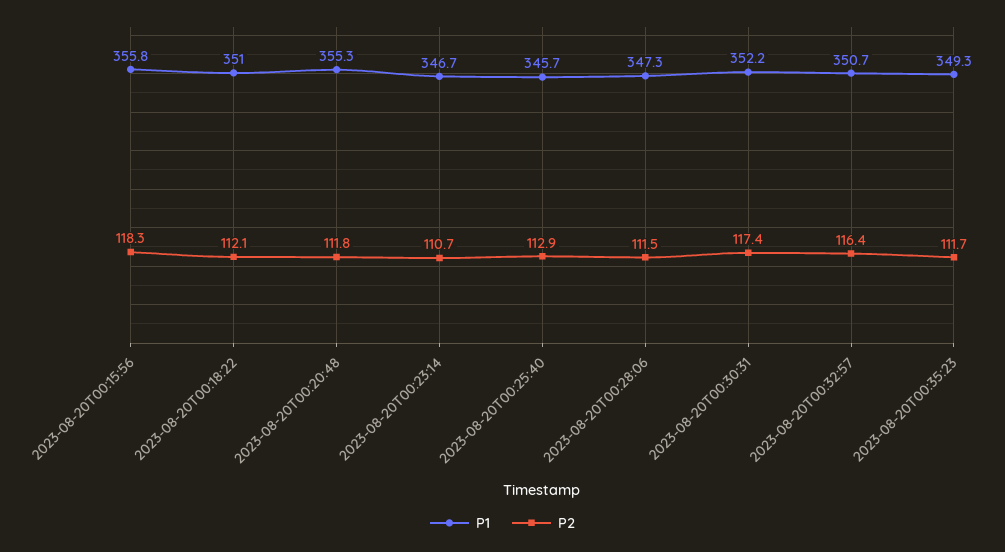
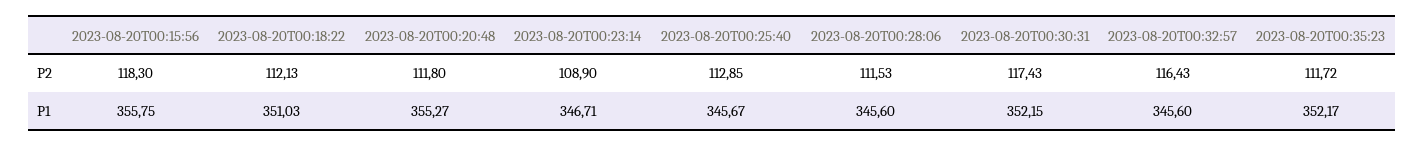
  {
    "P1": {
      "2023-08-20T00:15:56": 355.75,
      "2023-08-20T00:18:22": 351.03,
      "2023-08-20T00:20:48": 355.27,
      "2023-08-20T00:23:14": 346.71,
      "2023-08-20T00:25:40": 345.67,
-     "2023-08-20T00:28:06": 347.3,
+     "2023-08-20T00:28:06": 345.6,
      "2023-08-20T00:30:31": 352.15,
-     "2023-08-20T00:32:57": 350.7,
+     "2023-08-20T00:32:57": 345.6,
-     "2023-08-20T00:35:23": 349.3
+     "2023-08-20T00:35:23": 352.17
    },
    "P2": {
      "2023-08-20T00:15:56": 118.3,
      "2023-08-20T00:18:22": 112.13,
      "2023-08-20T00:20:48": 111.8,
-     "2023-08-20T00:23:14": 110.7,
+     "2023-08-20T00:23:14": 108.9,
      "2023-08-20T00:25:40": 112.85,
      "2023-08-20T00:28:06": 111.53,
      "2023-08-20T00:30:31": 117.43,
      "2023-08-20T00:32:57": 116.43,
      "2023-08-20T00:35:23": 111.72
    }
  }

